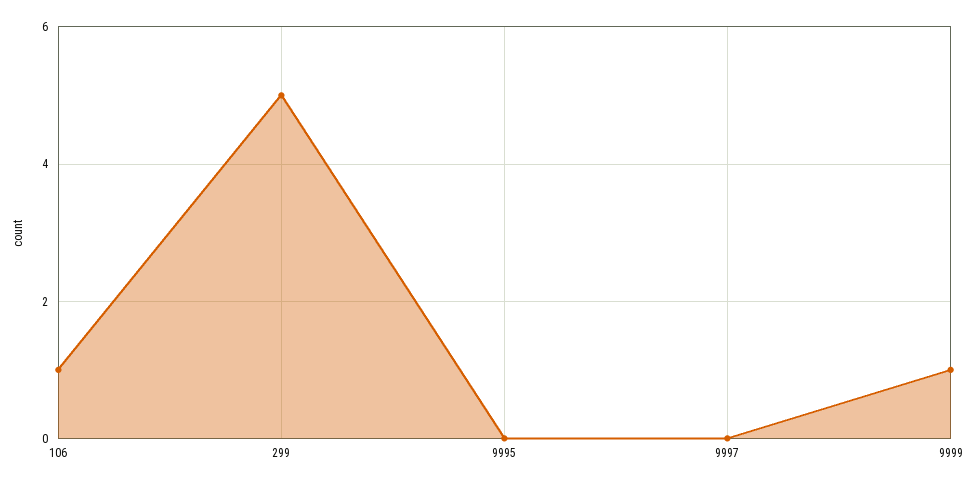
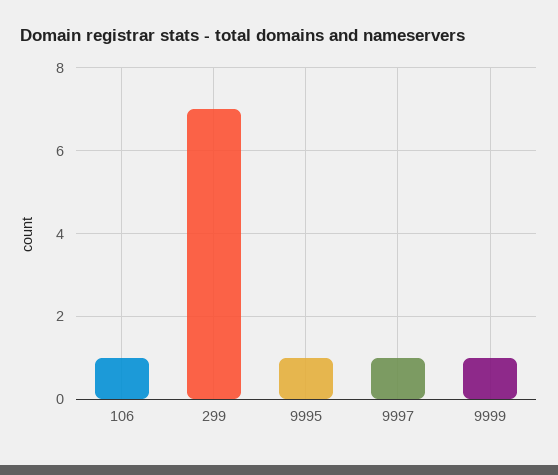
  {
    "106": 1,
-   "299": 5,
+   "299": 7,
-   "9995": 0,
+   "9995": 1,
-   "9997": 0,
+   "9997": 1,
    "9999": 1
  }

